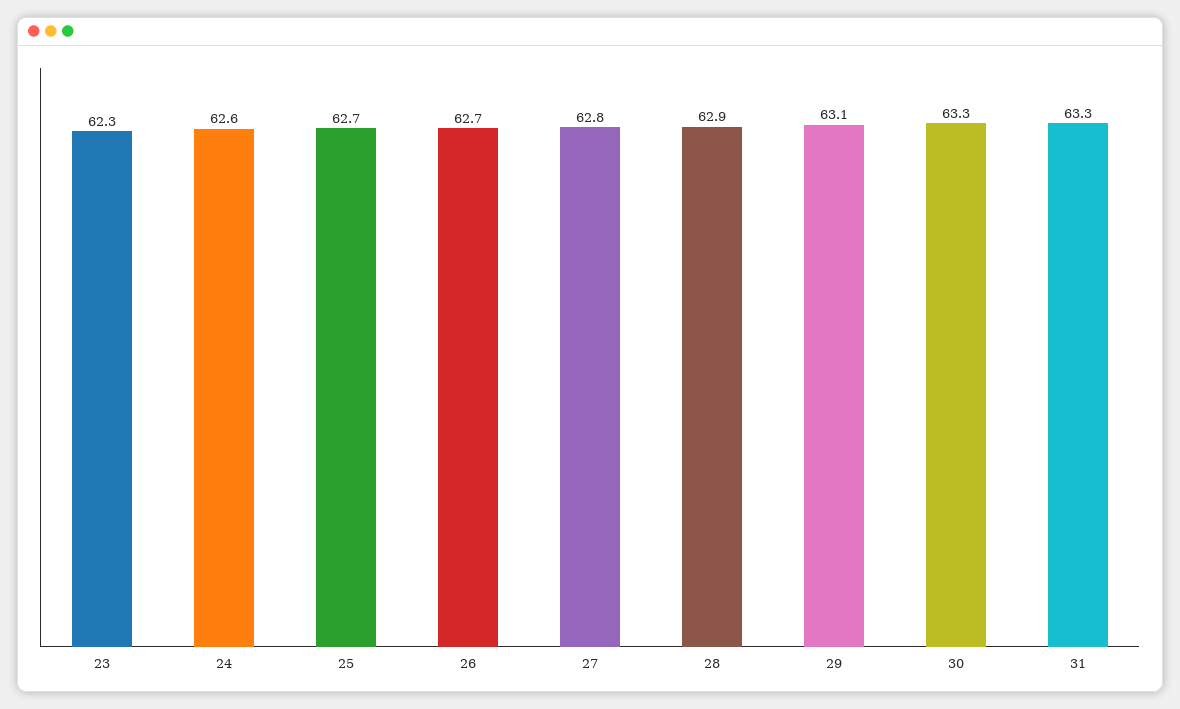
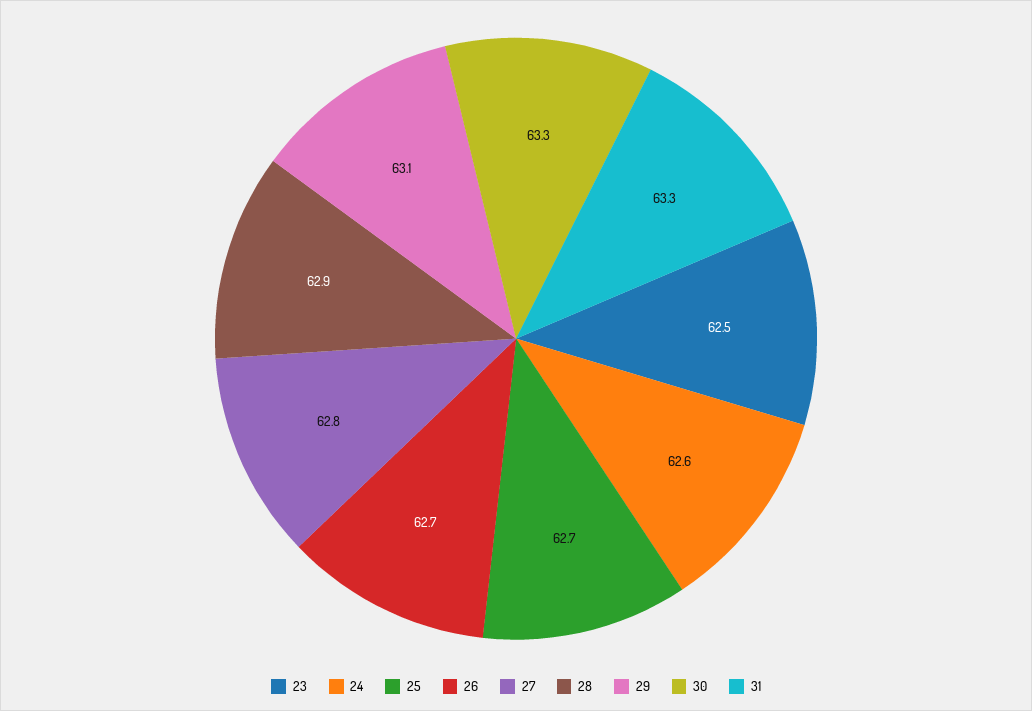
  {
-   "23": 62.3,
+   "23": 62.5,
    "24": 62.6,
    "25": 62.7,
    "26": 62.7,
    "27": 62.8,
    "28": 62.9,
    "29": 63.1,
    "30": 63.3,
    "31": 63.3
  }

